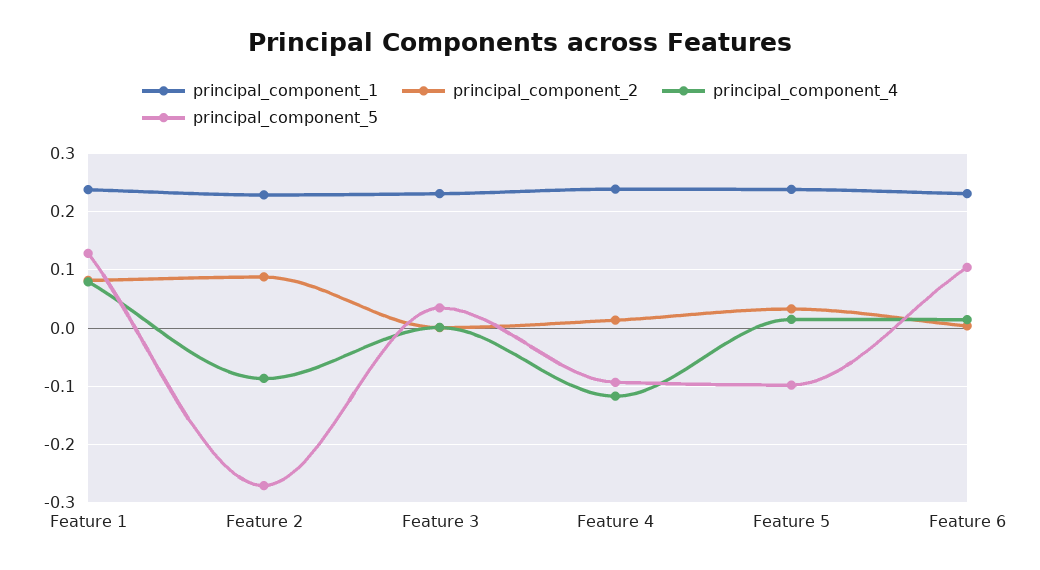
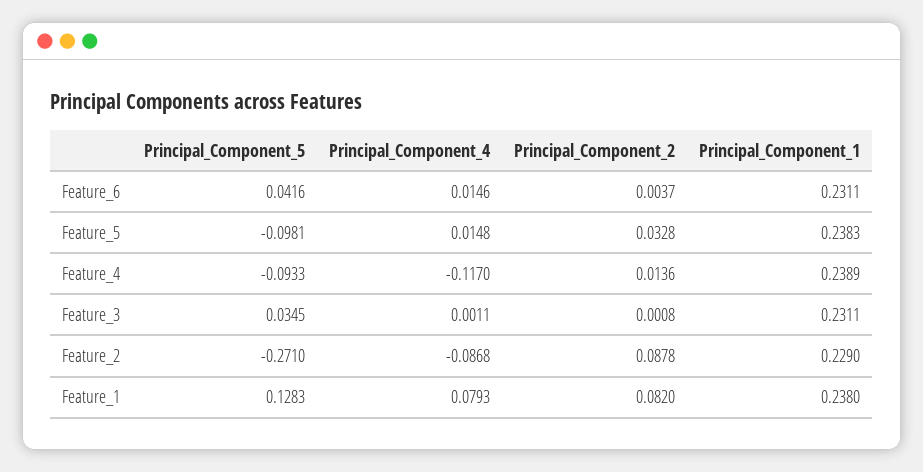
  {
    "principal_component_1": {
      "Feature 1": 0.238,
      "Feature 2": 0.229,
      "Feature 3": 0.2311,
      "Feature 4": 0.2389,
      "Feature 5": 0.2383,
      "Feature 6": 0.2311
    },
    "principal_component_2": {
      "Feature 1": 0.082,
      "Feature 2": 0.0878,
      "Feature 3": 0.0008,
      "Feature 4": 0.0136,
      "Feature 5": 0.0328,
      "Feature 6": 0.0037
    },
    "principal_component_4": {
      "Feature 1": 0.0793,
      "Feature 2": -0.0868,
      "Feature 3": 0.0011,
      "Feature 4": -0.117,
      "Feature 5": 0.0148,
      "Feature 6": 0.0146
    },
    "principal_component_5": {
      "Feature 1": 0.1283,
      "Feature 2": -0.271,
      "Feature 3": 0.0345,
      "Feature 4": -0.0933,
      "Feature 5": -0.0981,
-     "Feature 6": 0.1
+     "Feature 6": 0.0416
    }
  }

